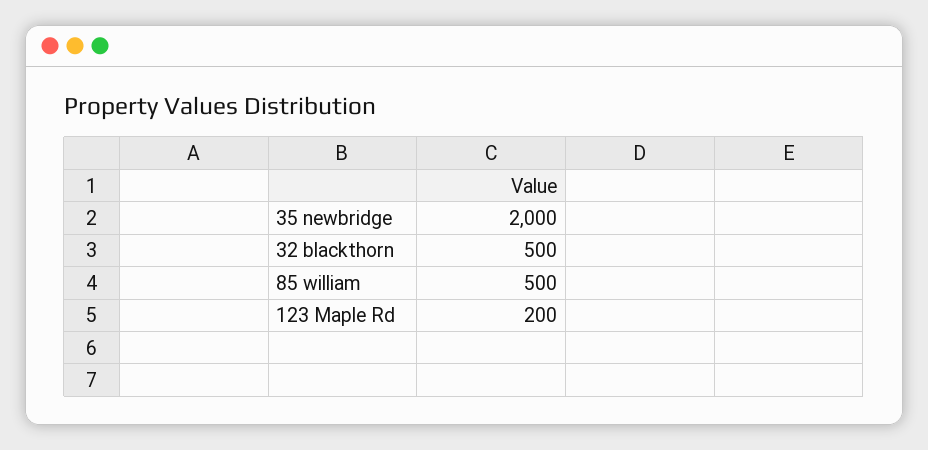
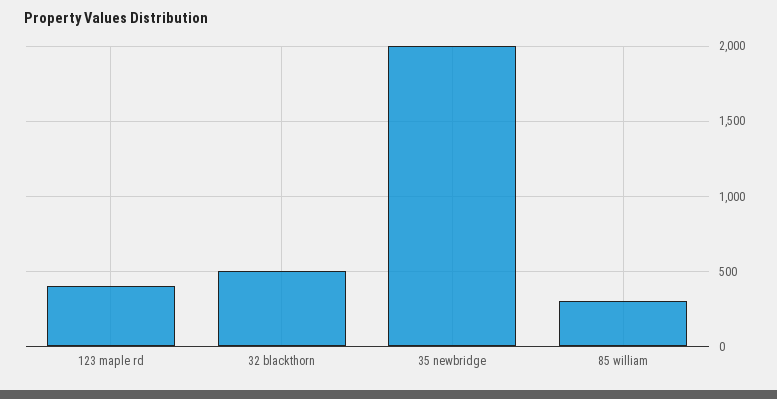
  {
    "35 newbridge": 2000,
    "32 blackthorn": 500,
-   "85 william": 500,
+   "85 william": 300,
-   "123 Maple Rd": 200
+   "123 Maple Rd": 400
  }

